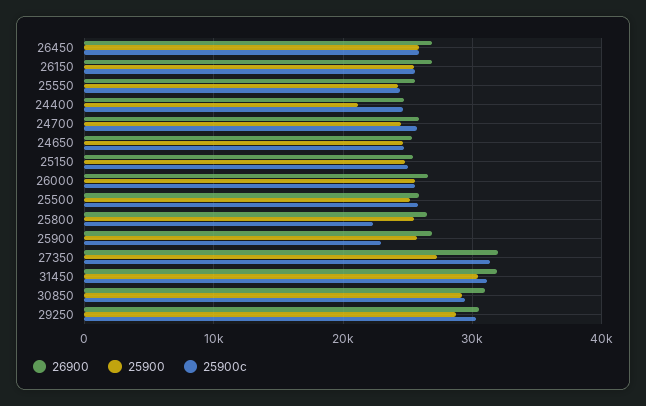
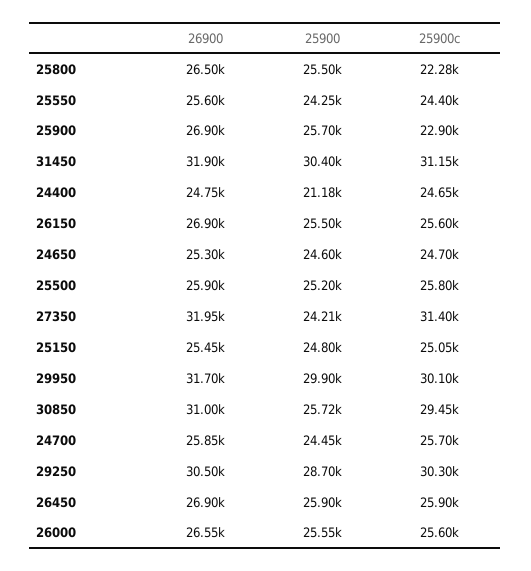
  {
    "26900": {
      "26450": 26900,
      "26150": 26900,
      "25550": 25600,
      "24400": 24750,
      "24700": 25850,
      "24650": 25300,
      "25150": 25450,
      "26000": 26550,
      "25500": 25900,
      "25800": 26500,
      "25900": 26900,
      "27350": 31950,
      "31450": 31900,
      "30850": 31000,
-     "29250": 30500
+     "29250": 30500,
+     "29950": 31700
    },
    "25900": {
      "26450": 25900,
      "26150": 25500,
      "25550": 24250,
      "24400": 21180,
      "24700": 24450,
      "24650": 24600,
      "25150": 24800,
      "26000": 25550,
      "25500": 25200,
      "25800": 25500,
      "25900": 25700,
-     "27350": 27000,
+     "27350": 24210,
      "31450": 30400,
-     "30850": 29000,
+     "30850": 25720,
-     "29250": 28700
+     "29250": 28700,
+     "29950": 29900
    },
    "25900c": {
      "26450": 25900,
      "26150": 25600,
      "25550": 24400,
      "24400": 24650,
      "24700": 25700,
      "24650": 24700,
      "25150": 25050,
      "26000": 25600,
      "25500": 25800,
      "25800": 22280,
      "25900": 22900,
      "27350": 31400,
      "31450": 31150,
      "30850": 29450,
-     "29250": 30300
+     "29250": 30300,
+     "29950": 30100
    }
  }

